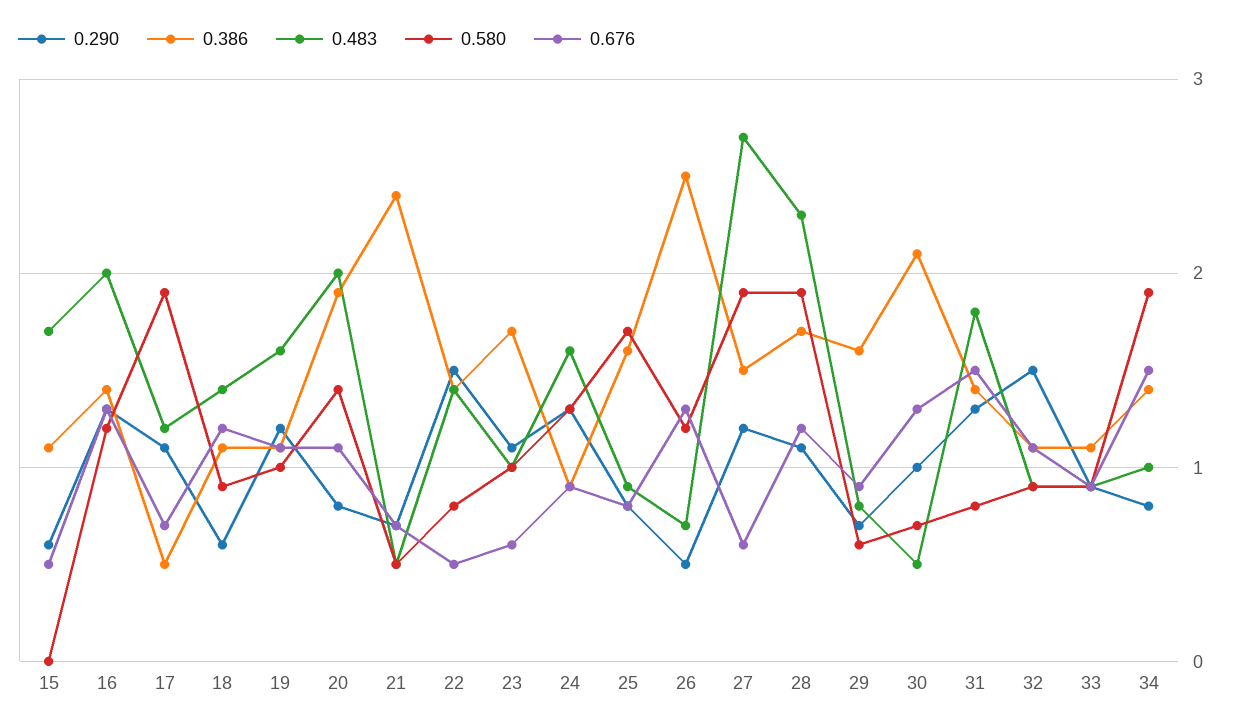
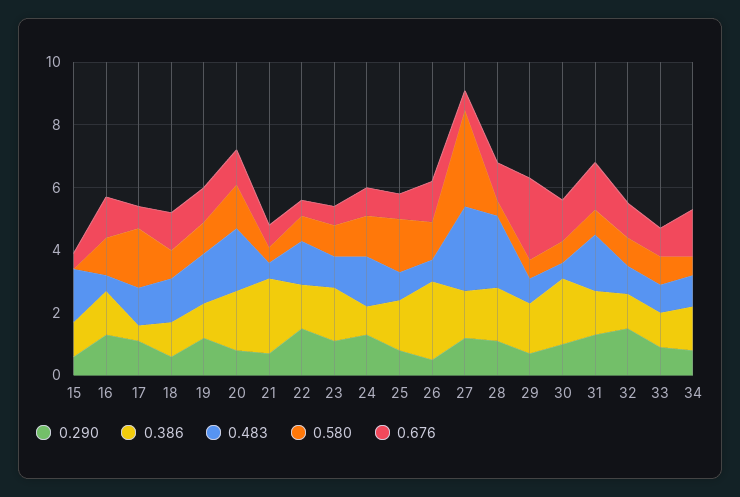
  {
    "0.290": {
      "15": 0.6,
      "16": 1.3,
      "17": 1.1,
      "18": 0.6,
      "19": 1.2,
      "20": 0.8,
      "21": 0.7,
      "22": 1.5,
      "23": 1.1,
      "24": 1.3,
      "25": 0.8,
      "26": 0.5,
      "27": 1.2,
      "28": 1.1,
      "29": 0.7,
      "30": 1,
      "31": 1.3,
      "32": 1.5,
      "33": 0.9,
      "34": 0.8
    },
    "0.386": {
      "15": 1.1,
      "16": 1.4,
      "17": 0.5,
      "18": 1.1,
      "19": 1.1,
      "20": 1.9,
      "21": 2.4,
      "22": 1.4,
      "23": 1.7,
      "24": 0.9,
      "25": 1.6,
      "26": 2.5,
      "27": 1.5,
      "28": 1.7,
      "29": 1.6,
      "30": 2.1,
      "31": 1.4,
      "32": 1.1,
      "33": 1.1,
      "34": 1.4
    },
    "0.483": {
      "15": 1.7,
-     "16": 2,
+     "16": 0.5,
      "17": 1.2,
      "18": 1.4,
      "19": 1.6,
      "20": 2,
      "21": 0.5,
      "22": 1.4,
      "23": 1,
      "24": 1.6,
      "25": 0.9,
      "26": 0.7,
      "27": 2.7,
      "28": 2.3,
      "29": 0.8,
      "30": 0.5,
      "31": 1.8,
      "32": 0.9,
      "33": 0.9,
      "34": 1
    },
    "0.580": {
      "15": 0,
      "16": 1.2,
      "17": 1.9,
      "18": 0.9,
      "19": 1,
      "20": 1.4,
      "21": 0.5,
      "22": 0.8,
      "23": 1,
      "24": 1.3,
      "25": 1.7,
      "26": 1.2,
-     "27": 1.9,
+     "27": 3,
-     "28": 1.9,
+     "28": 0.5,
      "29": 0.6,
      "30": 0.7,
      "31": 0.8,
      "32": 0.9,
      "33": 0.9,
-     "34": 1.9
+     "34": 0.5
    },
    "0.676": {
      "15": 0.5,
      "16": 1.3,
      "17": 0.7,
      "18": 1.2,
      "19": 1.1,
      "20": 1.1,
      "21": 0.7,
      "22": 0.5,
      "23": 0.6,
      "24": 0.9,
      "25": 0.8,
      "26": 1.3,
      "27": 0.6,
      "28": 1.2,
-     "29": 0.9,
+     "29": 2.5,
      "30": 1.3,
      "31": 1.5,
      "32": 1.1,
      "33": 0.9,
      "34": 1.5
    }
  }

